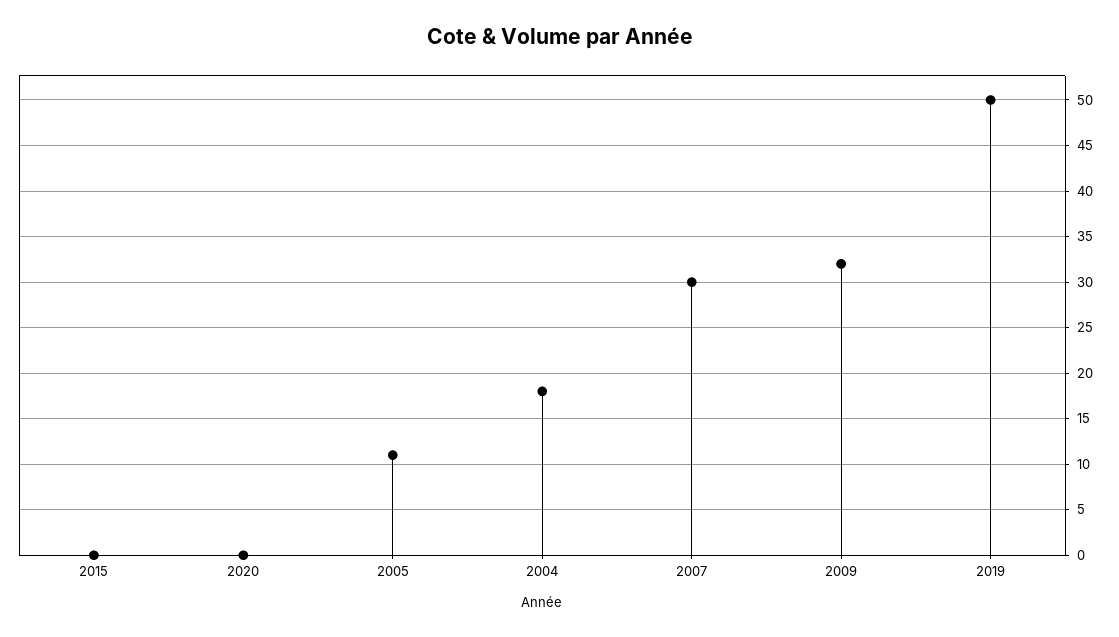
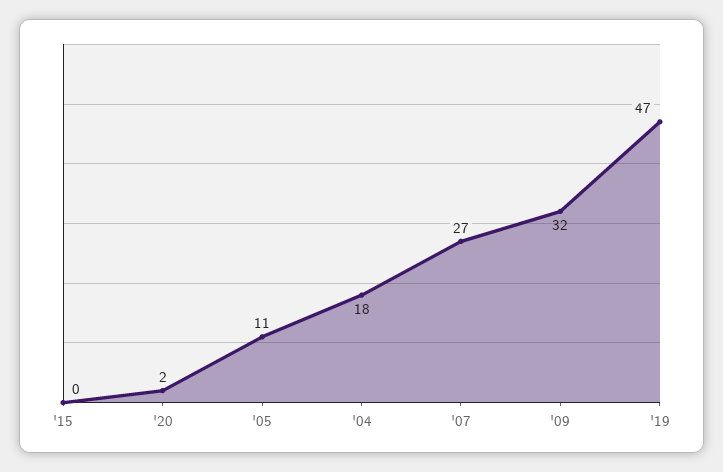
  {
    "2015": 0,
-   "2020": 0,
+   "2020": 2,
    "2005": 11,
    "2004": 18,
-   "2007": 30,
+   "2007": 27,
    "2009": 32,
-   "2019": 50
+   "2019": 47
  }

